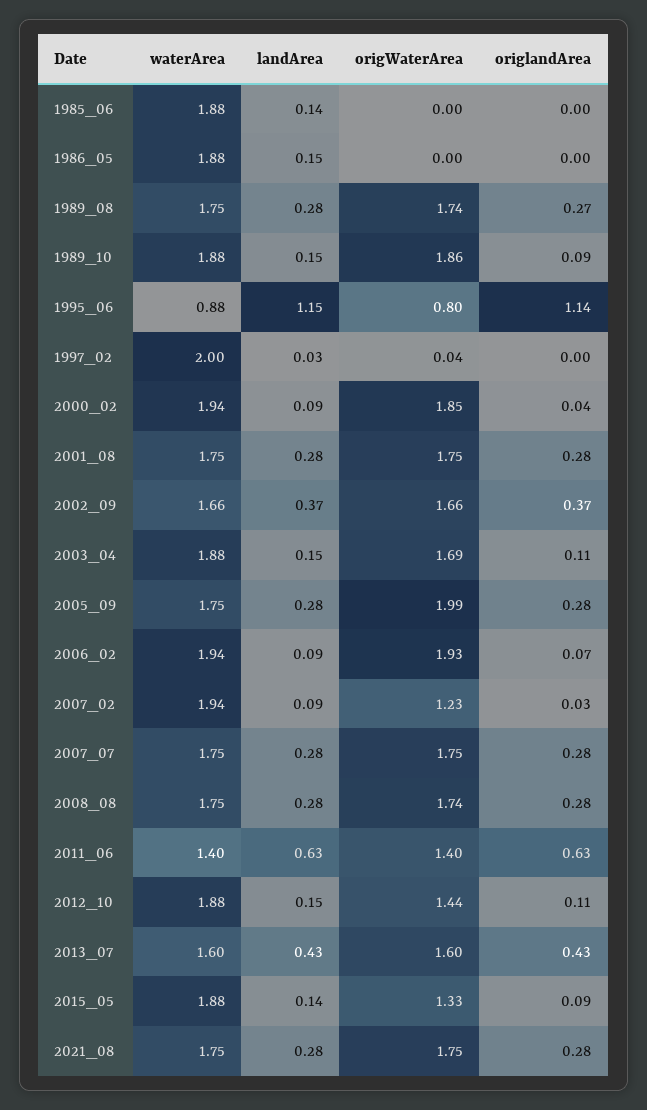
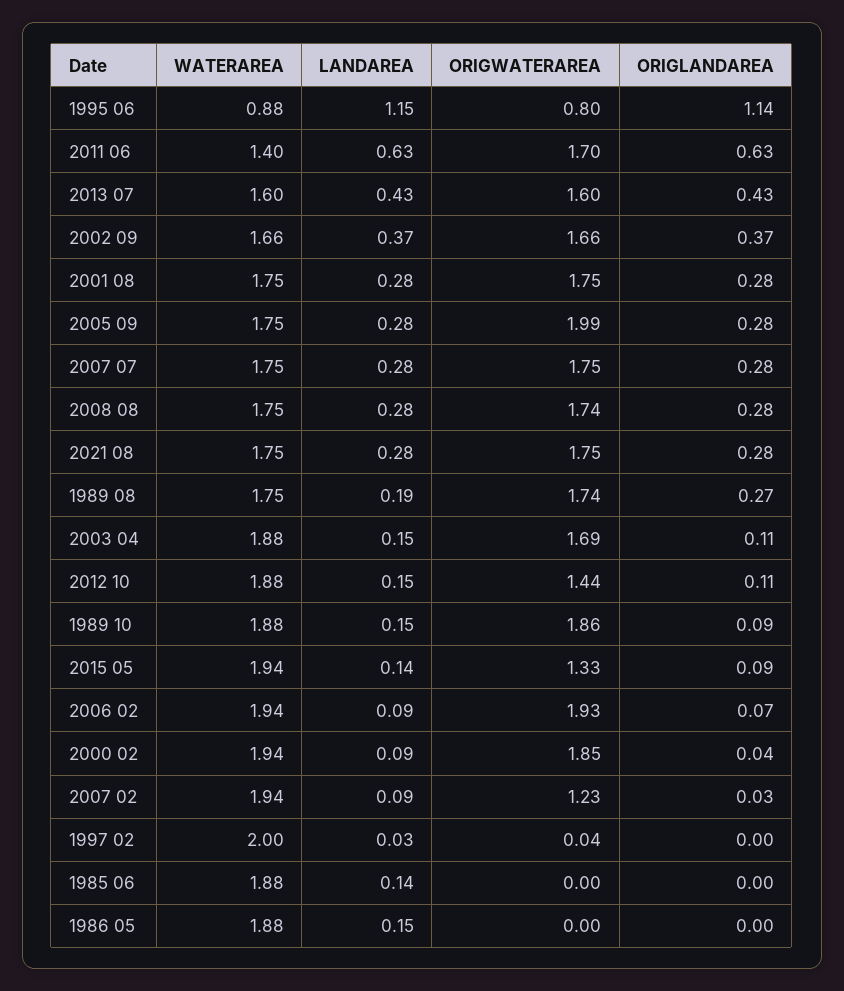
  {
    "waterArea": {
      "1985_06": 1.88,
      "1986_05": 1.88,
      "1989_08": 1.75,
      "1989_10": 1.88,
      "1995_06": 0.88,
      "1997_02": 2,
      "2000_02": 1.94,
      "2001_08": 1.75,
      "2002_09": 1.66,
      "2003_04": 1.88,
      "2005_09": 1.75,
      "2006_02": 1.94,
      "2007_02": 1.94,
      "2007_07": 1.75,
      "2008_08": 1.75,
      "2011_06": 1.4,
      "2012_10": 1.88,
      "2013_07": 1.6,
-     "2015_05": 1.88,
+     "2015_05": 1.94,
      "2021_08": 1.75
    },
    "landArea": {
      "1985_06": 0.14,
      "1986_05": 0.15,
-     "1989_08": 0.28,
+     "1989_08": 0.19,
      "1989_10": 0.15,
      "1995_06": 1.15,
      "1997_02": 0.03,
      "2000_02": 0.09,
      "2001_08": 0.28,
      "2002_09": 0.37,
      "2003_04": 0.15,
      "2005_09": 0.28,
      "2006_02": 0.09,
      "2007_02": 0.09,
      "2007_07": 0.28,
      "2008_08": 0.28,
      "2011_06": 0.63,
      "2012_10": 0.15,
      "2013_07": 0.43,
      "2015_05": 0.14,
      "2021_08": 0.28
    },
    "origWaterArea": {
      "1985_06": 0,
      "1986_05": 0,
      "1989_08": 1.74,
      "1989_10": 1.86,
      "1995_06": 0.8,
      "1997_02": 0.04,
      "2000_02": 1.85,
      "2001_08": 1.75,
      "2002_09": 1.66,
      "2003_04": 1.69,
      "2005_09": 1.99,
      "2006_02": 1.93,
      "2007_02": 1.23,
      "2007_07": 1.75,
      "2008_08": 1.74,
-     "2011_06": 1.4,
+     "2011_06": 1.7,
      "2012_10": 1.44,
      "2013_07": 1.6,
      "2015_05": 1.33,
      "2021_08": 1.75
    },
    "origlandArea": {
      "1985_06": 0,
      "1986_05": 0,
      "1989_08": 0.27,
      "1989_10": 0.09,
      "1995_06": 1.14,
      "1997_02": 0,
      "2000_02": 0.04,
      "2001_08": 0.28,
      "2002_09": 0.37,
      "2003_04": 0.11,
      "2005_09": 0.28,
      "2006_02": 0.07,
      "2007_02": 0.03,
      "2007_07": 0.28,
      "2008_08": 0.28,
      "2011_06": 0.63,
      "2012_10": 0.11,
      "2013_07": 0.43,
      "2015_05": 0.09,
      "2021_08": 0.28
    }
  }

